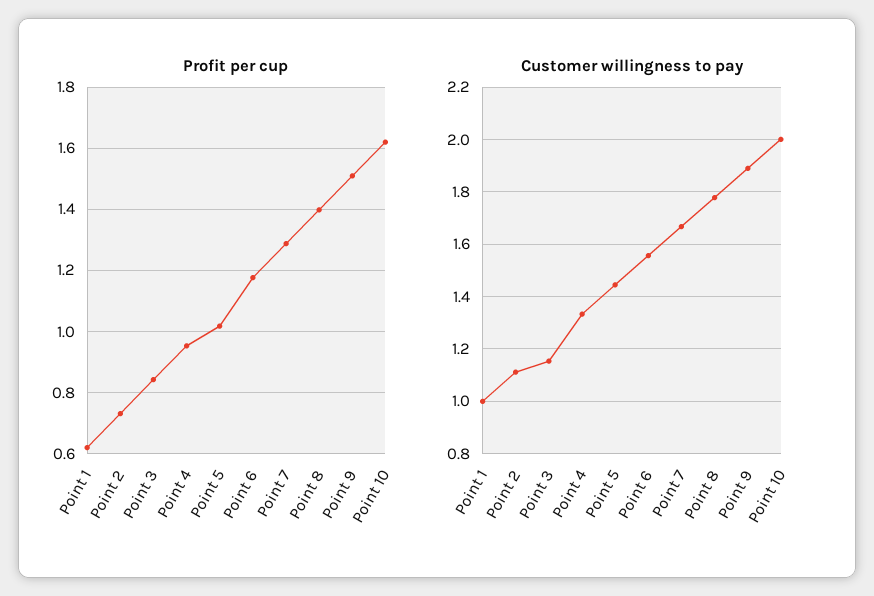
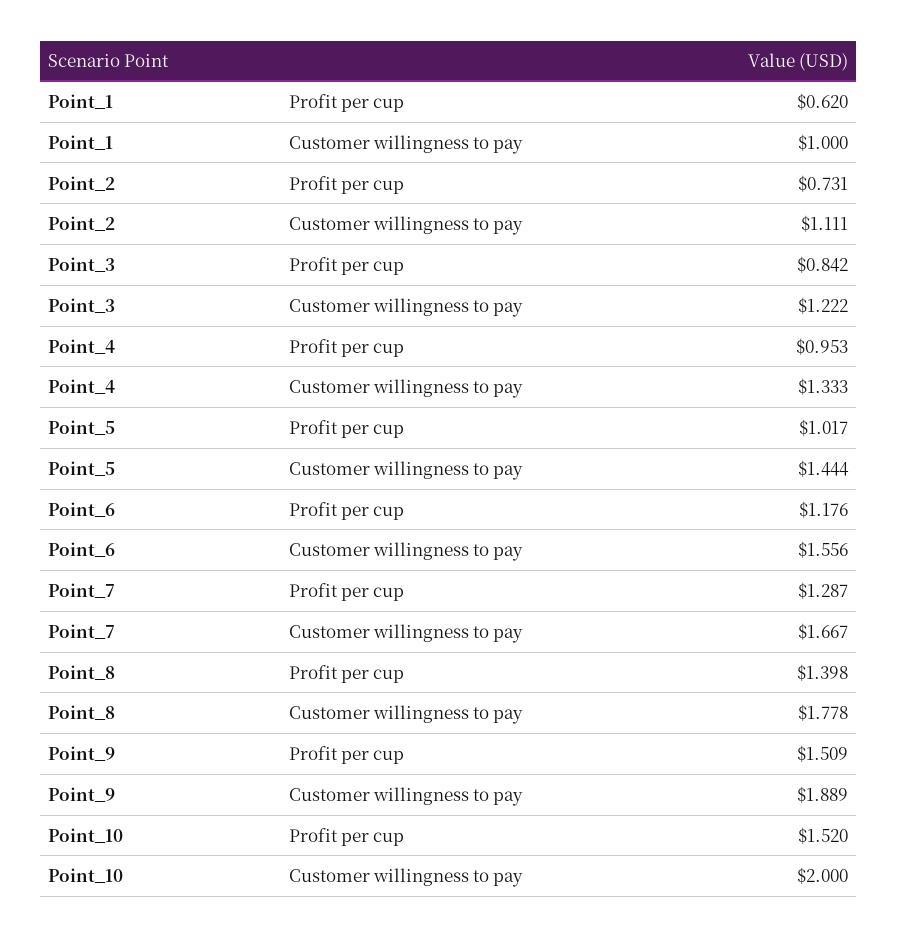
  {
    "Profit per cup": {
      "Point 1": 0.62,
      "Point 2": 0.731,
      "Point 3": 0.842,
      "Point 4": 0.953,
      "Point 5": 1.017,
      "Point 6": 1.176,
      "Point 7": 1.287,
      "Point 8": 1.398,
      "Point 9": 1.509,
-     "Point 10": 1.62
+     "Point 10": 1.52
    },
    "Customer willingness to pay": {
      "Point 1": 1,
      "Point 2": 1.111,
-     "Point 3": 1.15,
+     "Point 3": 1.222,
      "Point 4": 1.333,
      "Point 5": 1.444,
      "Point 6": 1.556,
      "Point 7": 1.667,
      "Point 8": 1.778,
      "Point 9": 1.889,
      "Point 10": 2
    }
  }

